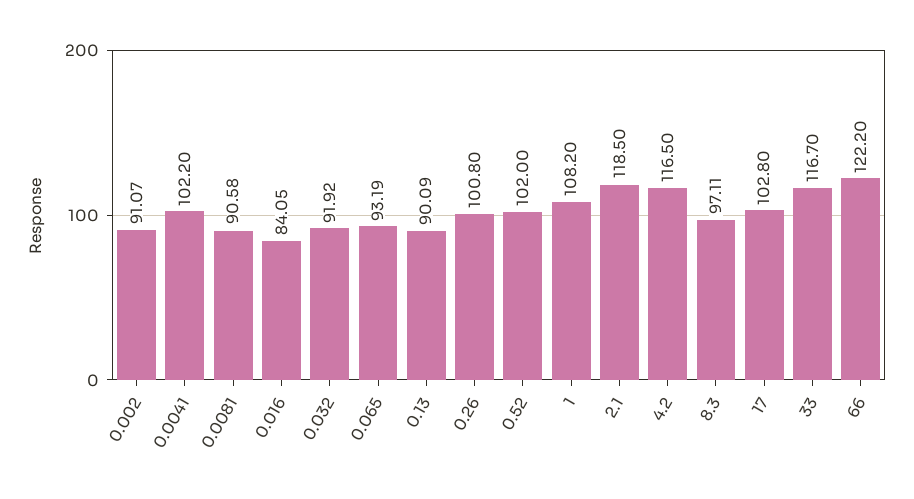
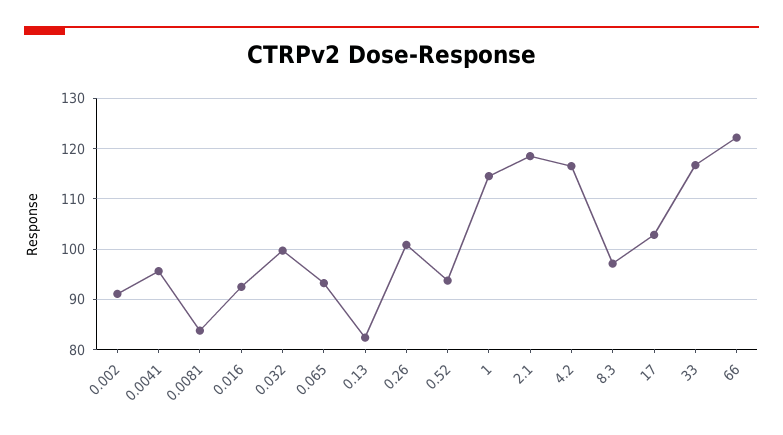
  {
    "0.002": 91.07,
-   "0.0041": 102.2,
+   "0.0041": 96,
-   "0.0081": 90.58,
+   "0.0081": 84,
-   "0.016": 84.05,
+   "0.016": 92,
-   "0.032": 91.92,
+   "0.032": 100,
    "0.065": 93.19,
-   "0.13": 90.09,
+   "0.13": 82,
    "0.26": 100.8,
-   "0.52": 102,
+   "0.52": 94,
-   "1": 108.2,
+   "1": 114,
    "2.1": 118.5,
    "4.2": 116.5,
    "8.3": 97.11,
    "17": 102.8,
    "33": 116.7,
    "66": 122.2
  }

